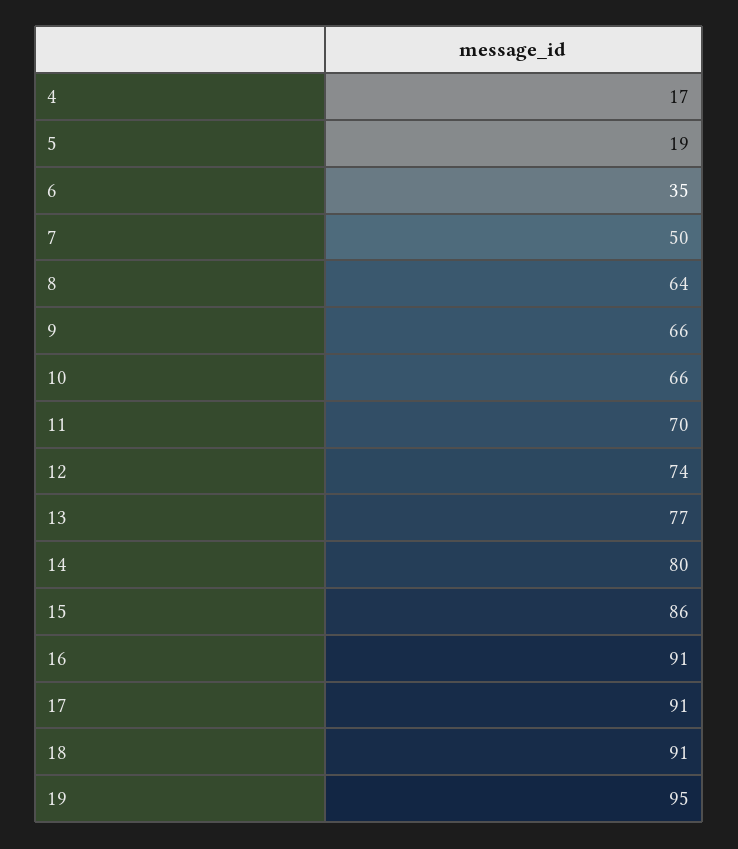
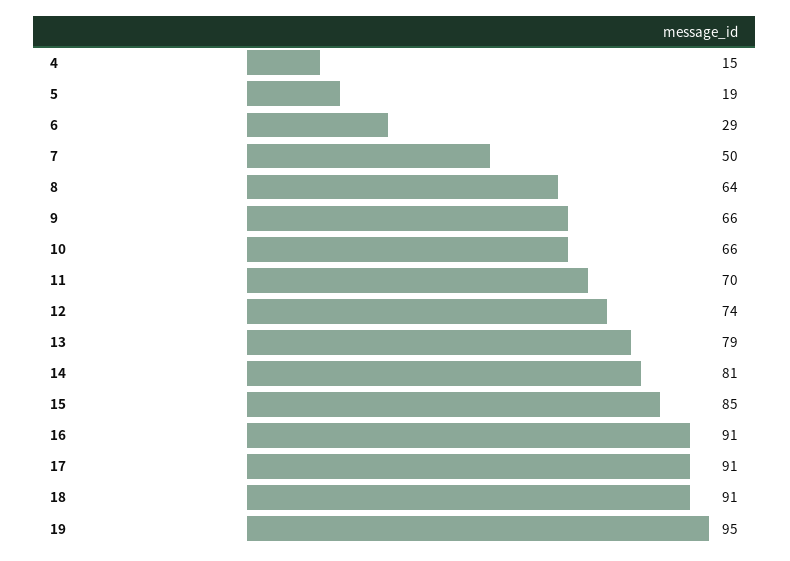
  {
-   "4": 17,
+   "4": 15,
    "5": 19,
-   "6": 35,
+   "6": 29,
    "7": 50,
    "8": 64,
    "9": 66,
    "10": 66,
    "11": 70,
    "12": 74,
-   "13": 77,
+   "13": 79,
-   "14": 80,
+   "14": 81,
-   "15": 86,
+   "15": 85,
    "16": 91,
    "17": 91,
    "18": 91,
    "19": 95
  }

